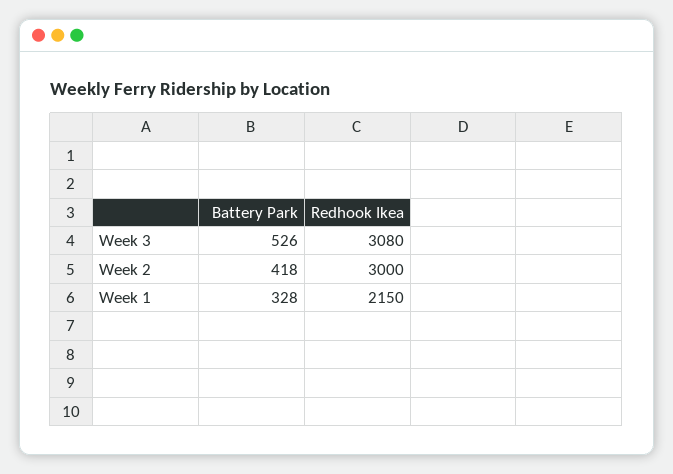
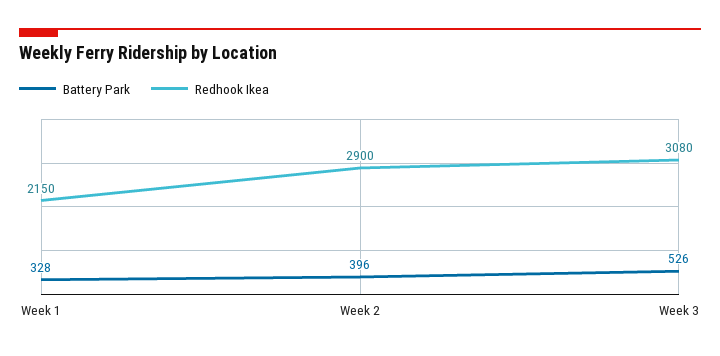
  {
    "Battery Park": {
      "Week 3": 526,
-     "Week 2": 418,
+     "Week 2": 396,
      "Week 1": 328
    },
    "Redhook Ikea": {
      "Week 3": 3080,
-     "Week 2": 3000,
+     "Week 2": 2900,
      "Week 1": 2150
    }
  }

